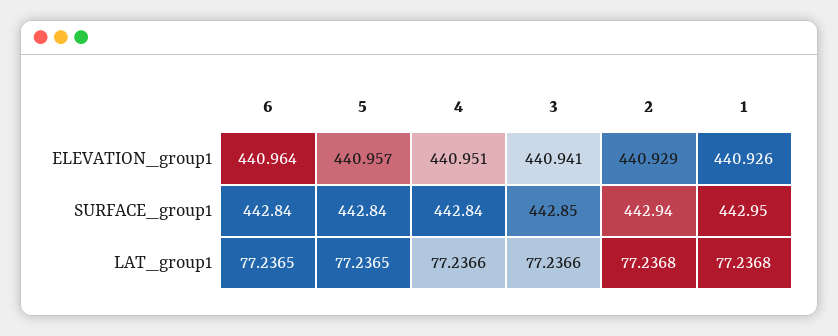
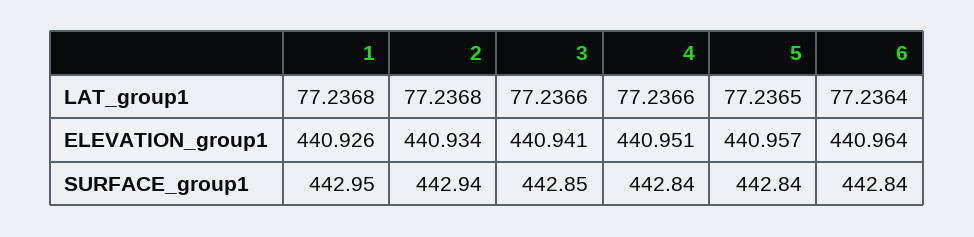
  {
    "6": {
      "ELEVATION_group1": 440.964,
      "SURFACE_group1": 442.84,
-     "LAT_group1": 77.2365
+     "LAT_group1": 77.2364
    },
    "5": {
      "ELEVATION_group1": 440.957,
      "SURFACE_group1": 442.84,
      "LAT_group1": 77.2365
    },
    "4": {
      "ELEVATION_group1": 440.951,
      "SURFACE_group1": 442.84,
      "LAT_group1": 77.2366
    },
    "3": {
      "ELEVATION_group1": 440.941,
      "SURFACE_group1": 442.85,
      "LAT_group1": 77.2366
    },
    "2": {
-     "ELEVATION_group1": 440.929,
+     "ELEVATION_group1": 440.934,
      "SURFACE_group1": 442.94,
      "LAT_group1": 77.2368
    },
    "1": {
      "ELEVATION_group1": 440.926,
      "SURFACE_group1": 442.95,
      "LAT_group1": 77.2368
    }
  }

